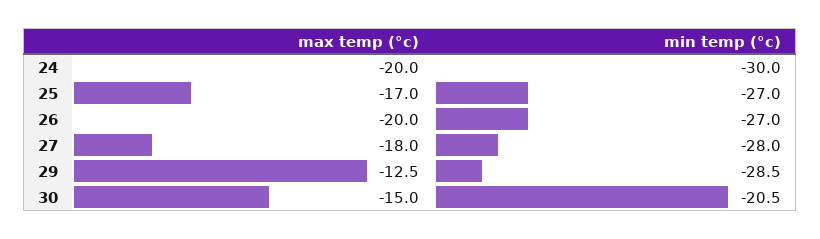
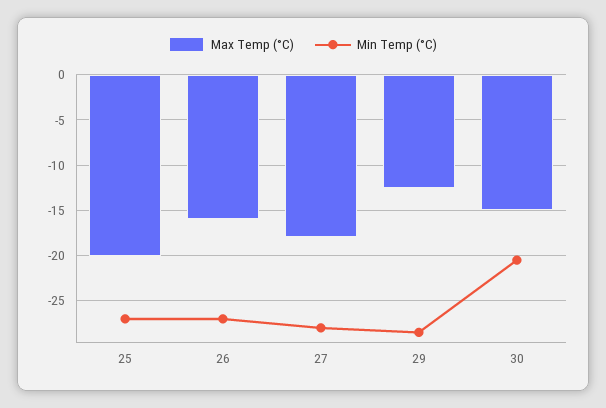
  {
    "max temp (°c)": {
-     "24": -20,
-     "25": -17,
+     "25": -20,
-     "26": -20,
+     "26": -16,
      "27": -18,
      "29": -12.5,
      "30": -15
    },
    "min temp (°c)": {
-     "24": -30,
      "25": -27,
      "26": -27,
      "27": -28,
      "29": -28.5,
      "30": -20.5
    }
  }

